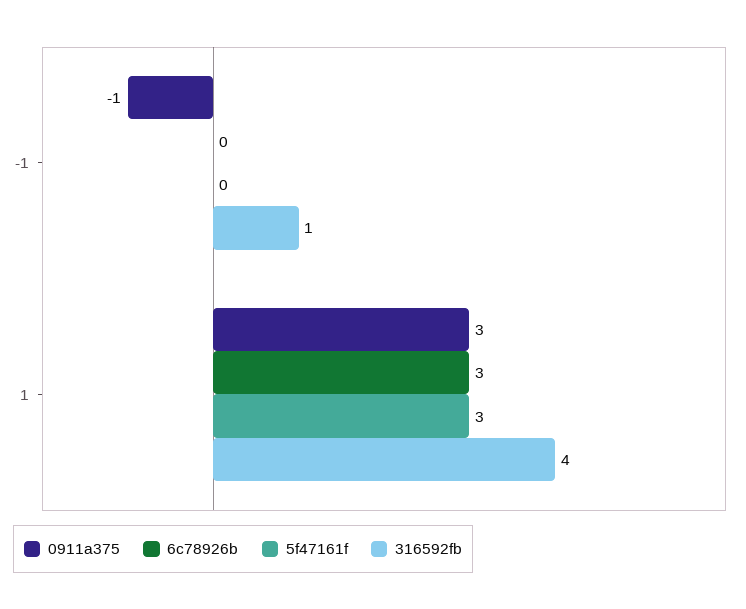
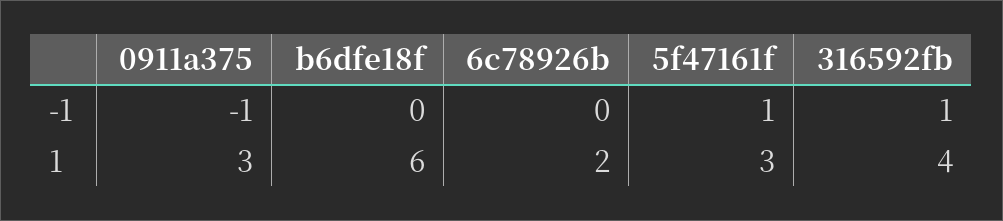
  {
    "0911a375": {
      "-1": -1,
      "1": 3
    },
    "6c78926b": {
      "-1": 0,
-     "1": 3
+     "1": 2
    },
    "5f47161f": {
-     "-1": 0,
+     "-1": 1,
      "1": 3
    },
    "316592fb": {
      "-1": 1,
      "1": 4
-   }
+   },
+   "b6dfe18f": {
+     "-1": 0,
+     "1": 6
+   }
  }

